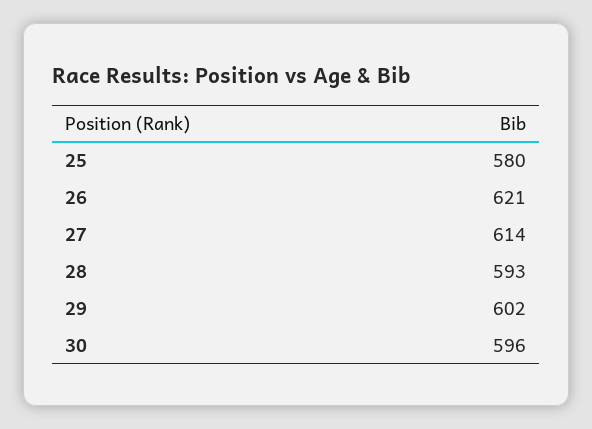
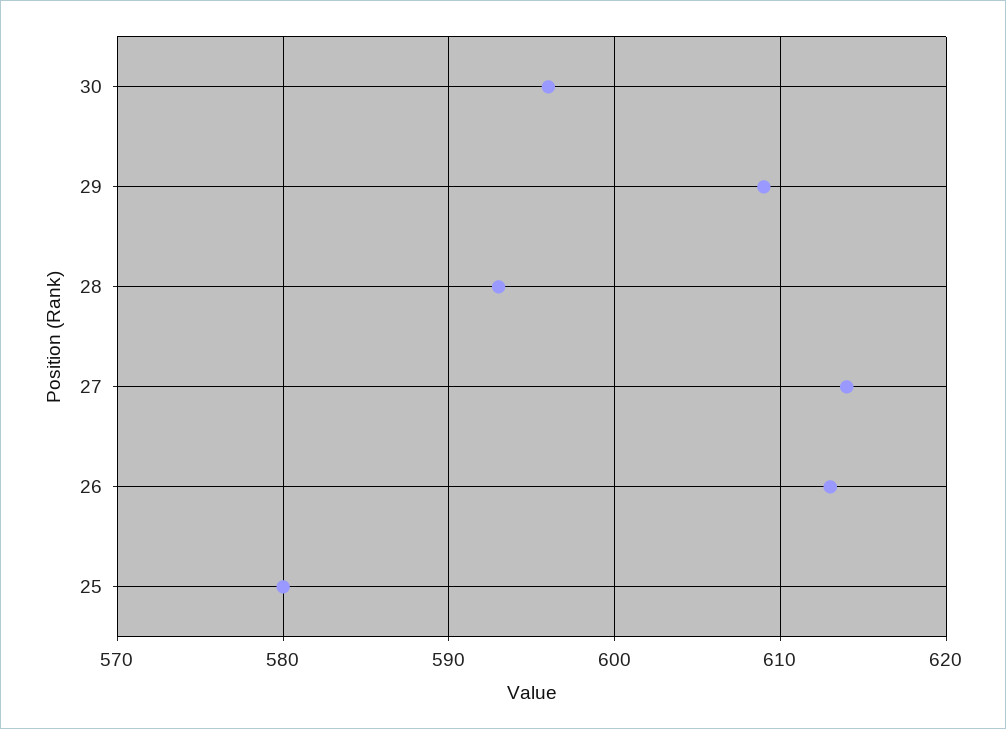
  {
    "25": 580,
-   "26": 621,
+   "26": 613,
    "27": 614,
    "28": 593,
-   "29": 602,
+   "29": 609,
    "30": 596
  }

